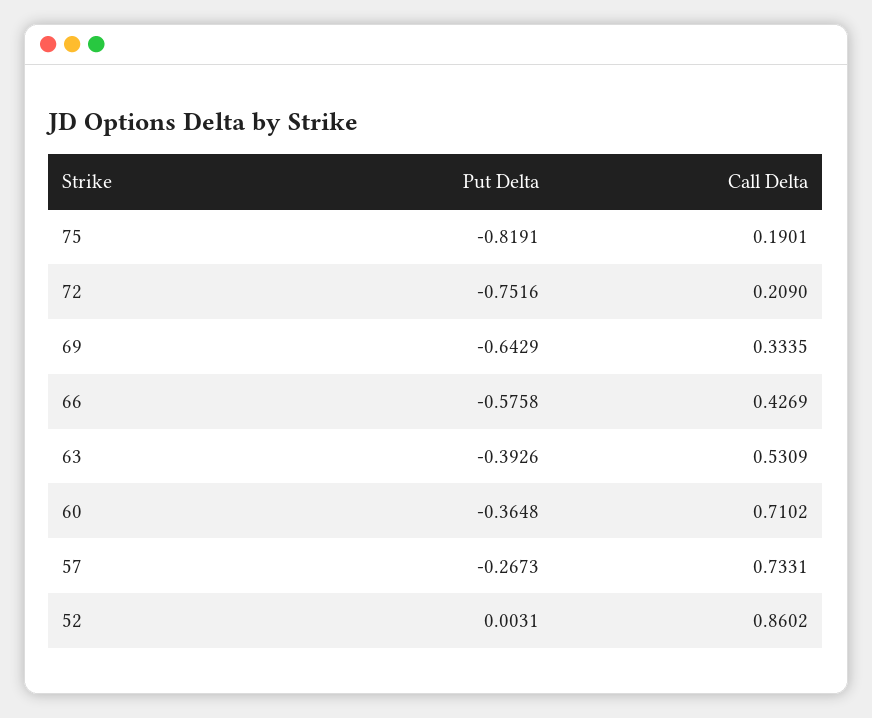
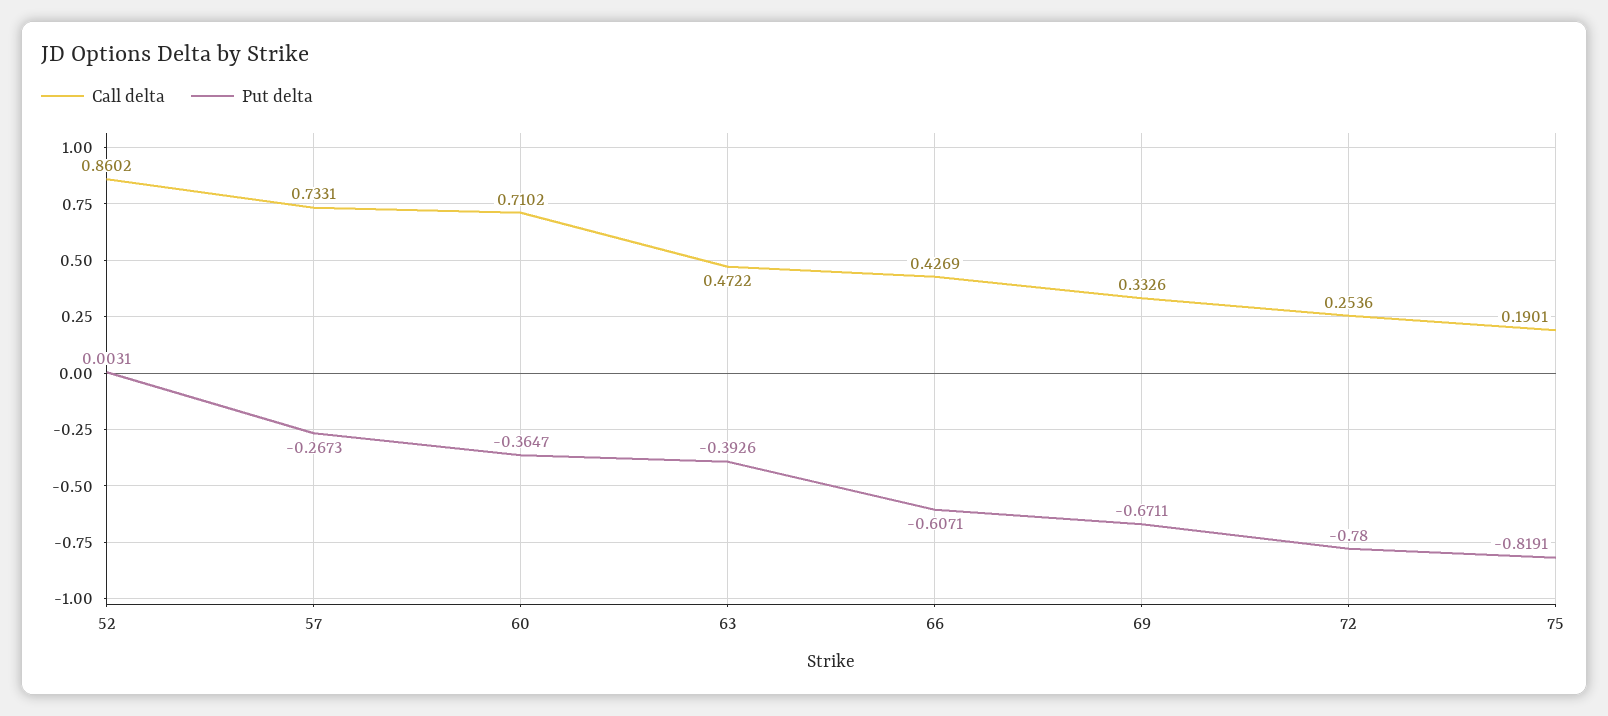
  {
    "Put Delta": {
      "75": -0.8191,
-     "72": -0.7516,
+     "72": -0.78,
-     "69": -0.6429,
+     "69": -0.6711,
-     "66": -0.5758,
+     "66": -0.6071,
      "63": -0.3926,
-     "60": -0.3648,
+     "60": -0.3647,
      "57": -0.2673,
      "52": 0.0031
    },
    "Call Delta": {
      "75": 0.1901,
-     "72": 0.209,
+     "72": 0.2536,
-     "69": 0.3335,
+     "69": 0.3326,
      "66": 0.4269,
-     "63": 0.5309,
+     "63": 0.4722,
      "60": 0.7102,
      "57": 0.7331,
      "52": 0.8602
    }
  }

